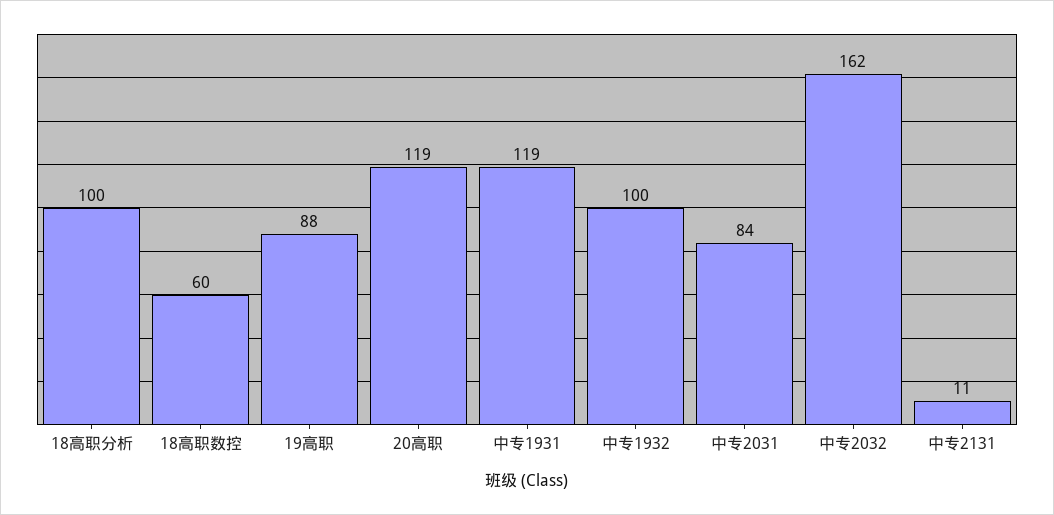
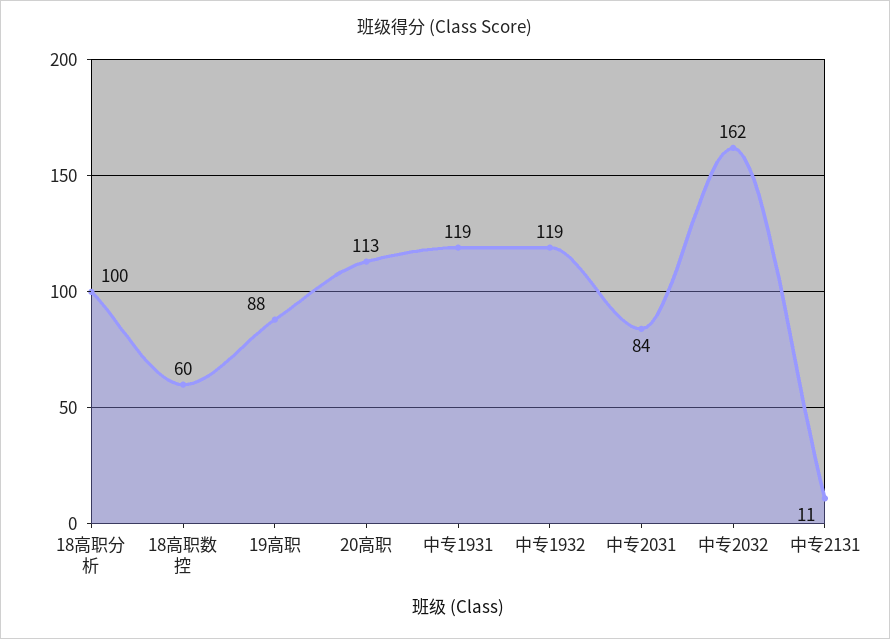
  {
    "18高职分析": 100,
    "18高职数控": 60,
    "19高职": 88,
-   "20高职": 119,
+   "20高职": 113,
    "中专1931": 119,
-   "中专1932": 100,
+   "中专1932": 119,
    "中专2031": 84,
    "中专2032": 162,
    "中专2131": 11
  }

